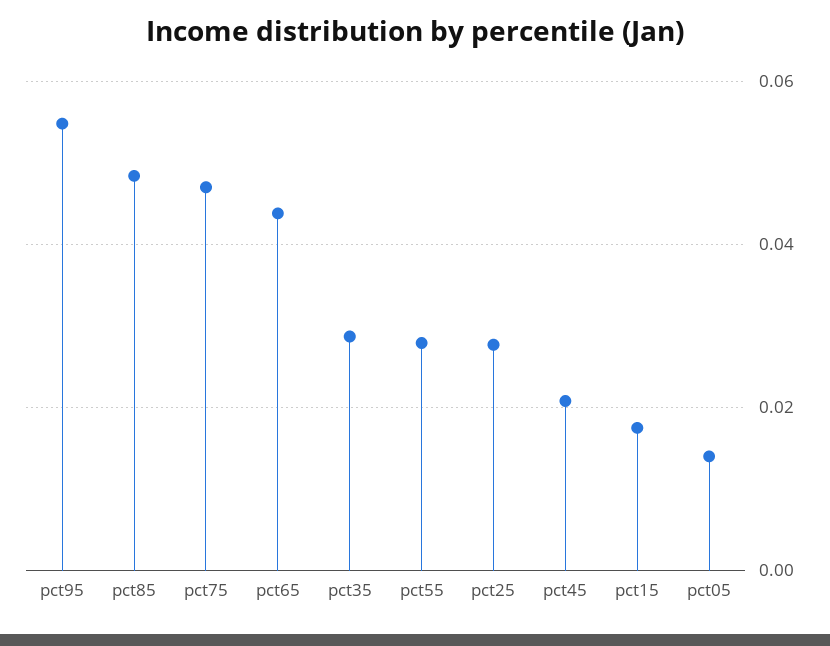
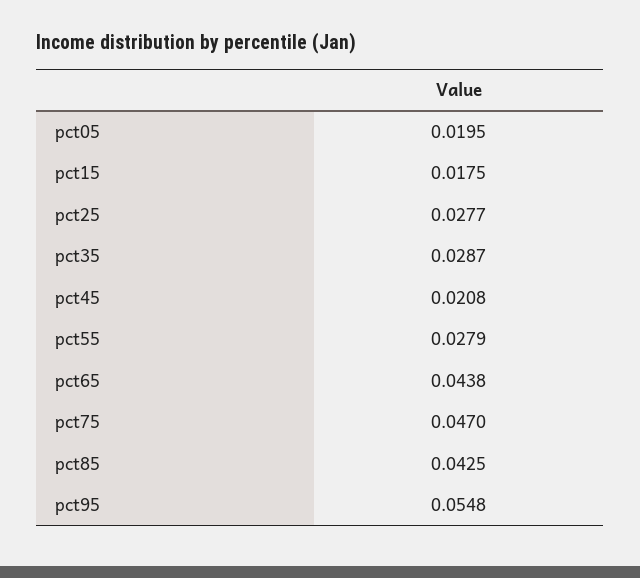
  {
    "pct95": 0.0548,
-   "pct85": 0.048,
+   "pct85": 0.0425,
    "pct75": 0.047,
    "pct65": 0.0438,
    "pct35": 0.0287,
    "pct55": 0.0279,
    "pct25": 0.0277,
    "pct45": 0.0208,
    "pct15": 0.0175,
-   "pct05": 0.014
+   "pct05": 0.0195
  }

